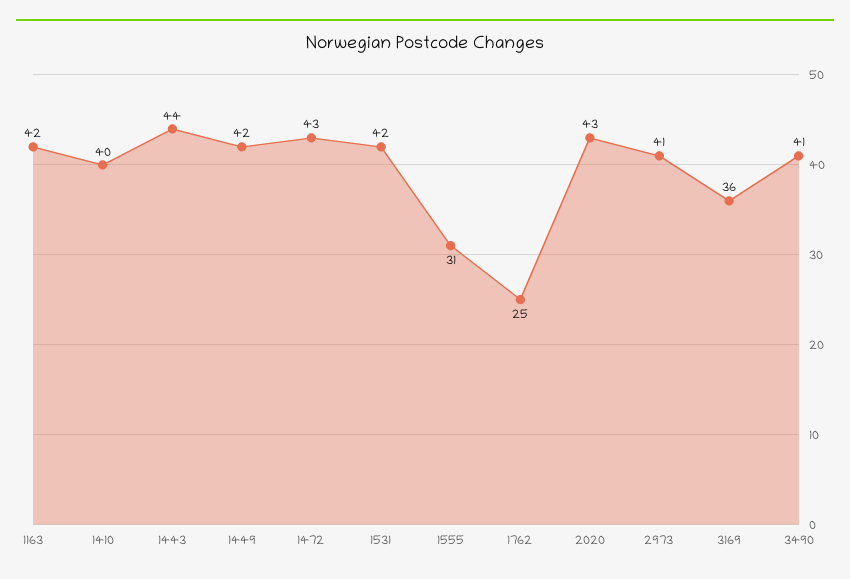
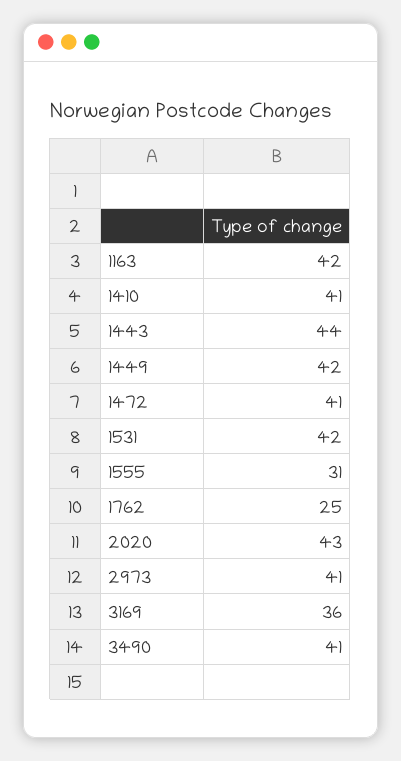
  {
    "1163": 42,
-   "1410": 40,
+   "1410": 41,
    "1443": 44,
    "1449": 42,
-   "1472": 43,
+   "1472": 41,
    "1531": 42,
    "1555": 31,
    "1762": 25,
    "2020": 43,
    "2973": 41,
    "3169": 36,
    "3490": 41
  }

